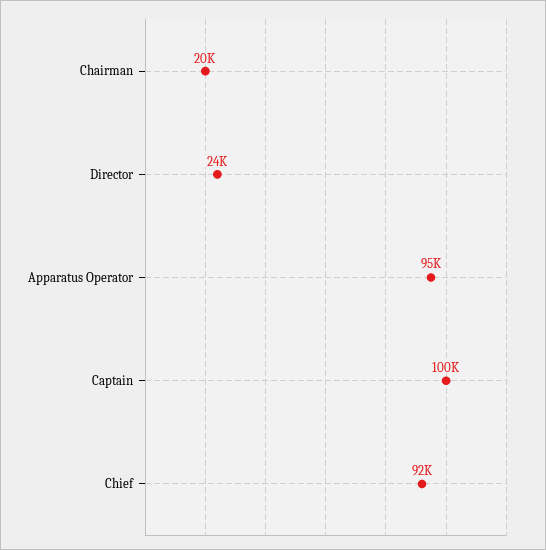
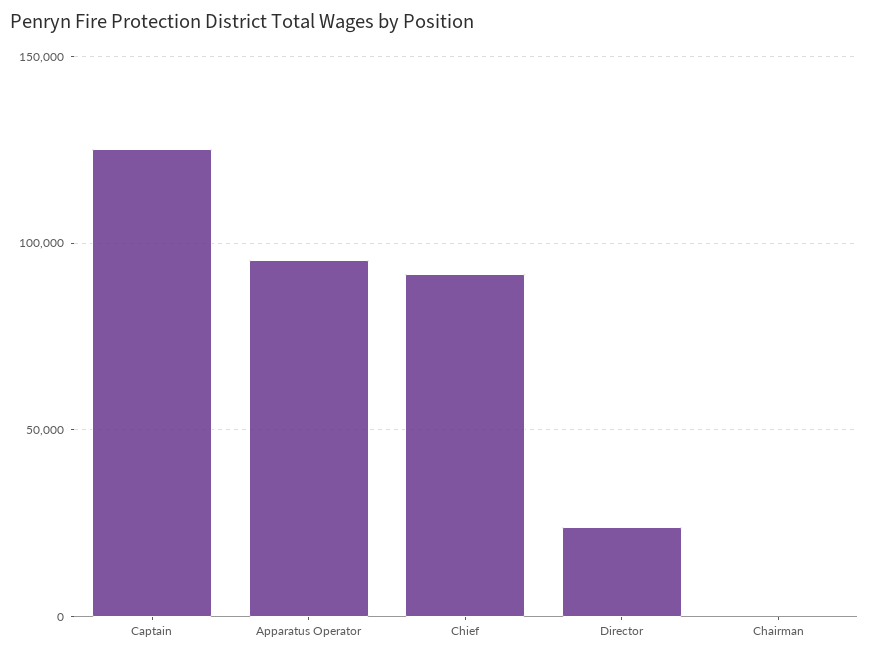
  {
-   "Chairman": 20000,
+   "Chairman": 0,
    "Director": 24000,
    "Apparatus Operator": 95000,
-   "Captain": 100000,
+   "Captain": 125000,
    "Chief": 92000
  }

